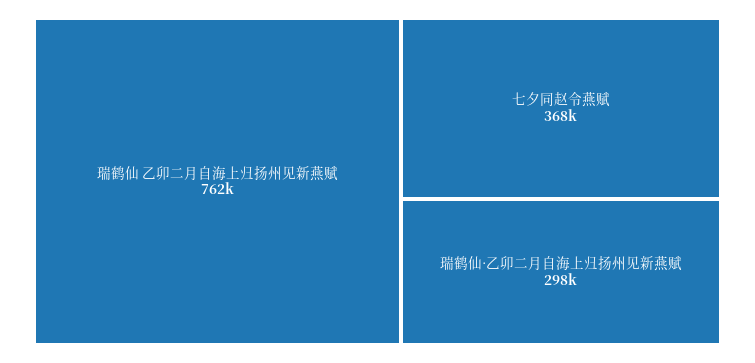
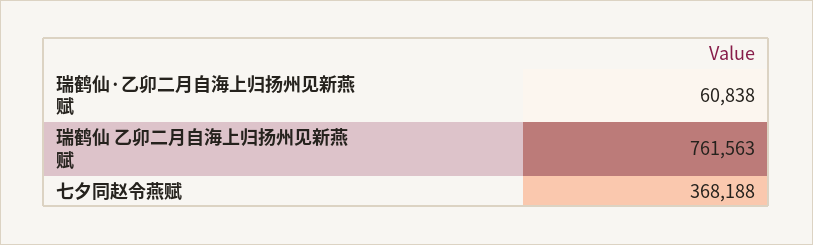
  {
    "瑞鹤仙 乙卯二月自海上归扬州见新燕赋": 761563,
    "七夕同赵令燕赋": 368188,
-   "瑞鹤仙·乙卯二月自海上归扬州见新燕赋": 298000
+   "瑞鹤仙·乙卯二月自海上归扬州见新燕赋": 60838
  }

